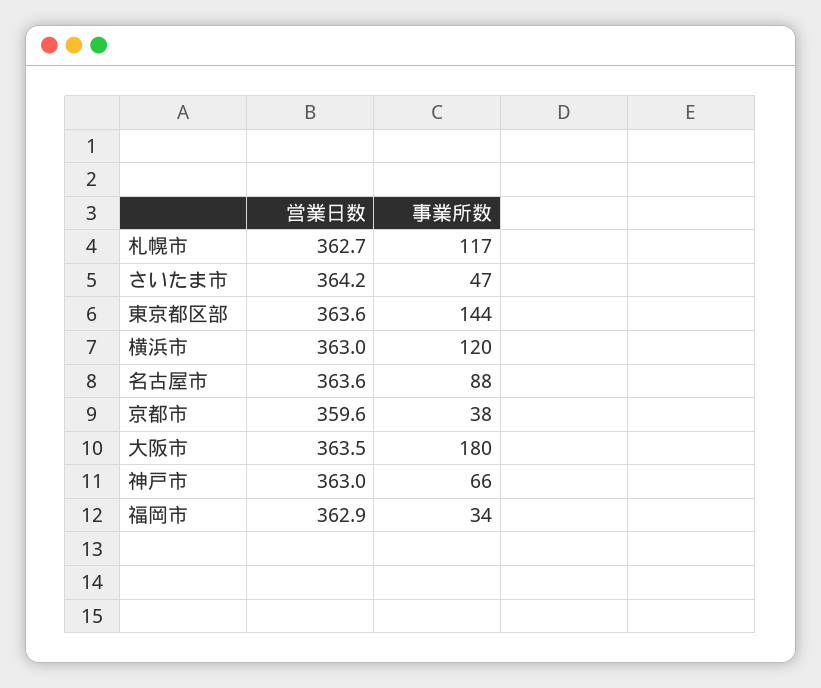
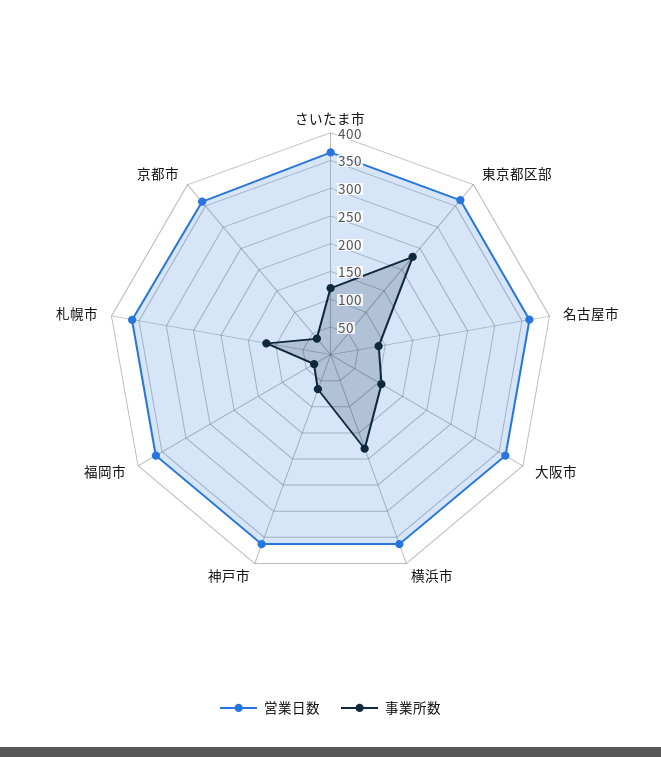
  {
    "営業日数": {
      "札幌市": 362.7,
      "さいたま市": 364.2,
      "東京都区部": 363.6,
      "横浜市": 363,
      "名古屋市": 363.6,
      "京都市": 359.6,
      "大阪市": 363.5,
      "神戸市": 363,
      "福岡市": 362.9
    },
    "事業所数": {
      "札幌市": 117,
-     "さいたま市": 47,
+     "さいたま市": 125,
-     "東京都区部": 144,
+     "東京都区部": 225,
-     "横浜市": 120,
+     "横浜市": 175,
      "名古屋市": 88,
      "京都市": 38,
-     "大阪市": 180,
+     "大阪市": 100,
      "神戸市": 66,
      "福岡市": 34
    }
  }

